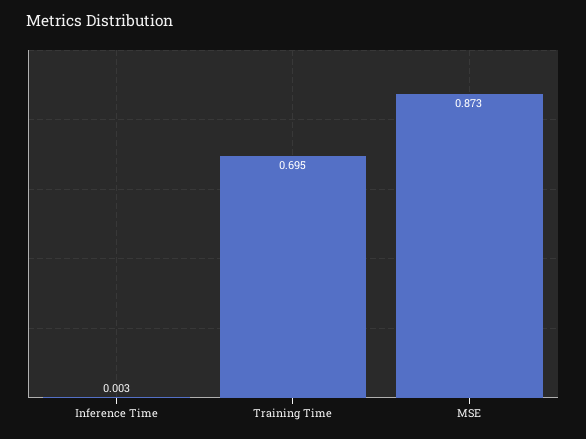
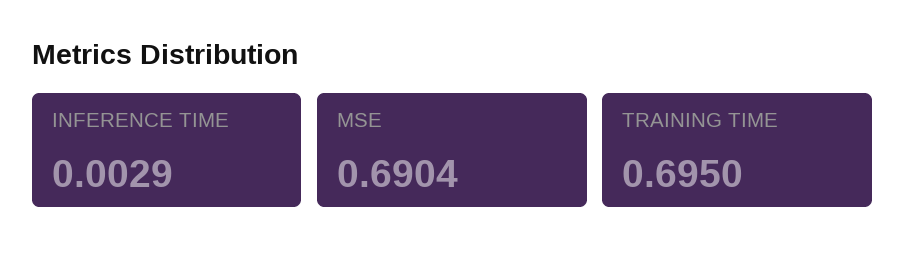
  {
    "Inference Time": 0.0029,
    "Training Time": 0.695,
-   "MSE": 0.873
+   "MSE": 0.6904
  }

